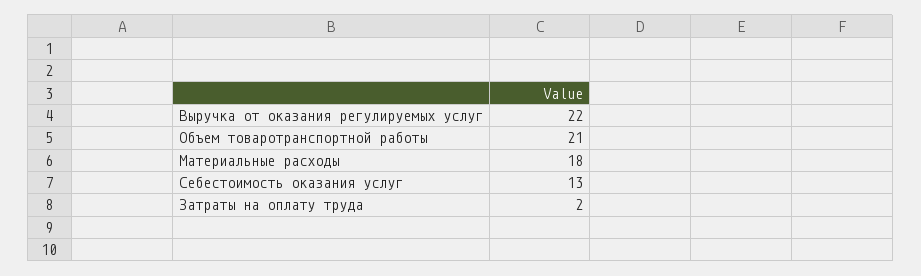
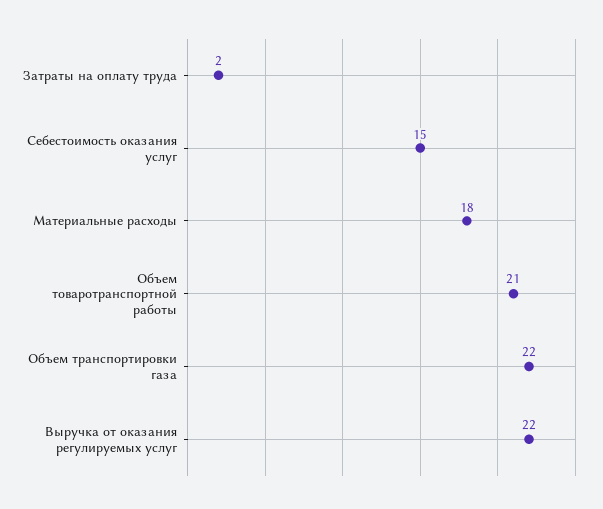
  {
    "Выручка от оказания регулируемых услуг": 22,
    "Объем товаротранспортной работы": 21,
    "Материальные расходы": 18,
-   "Себестоимость оказания услуг": 13,
+   "Себестоимость оказания услуг": 15,
-   "Затраты на оплату труда": 2
+   "Затраты на оплату труда": 2,
+   "Объем транспортировки газа": 22
  }

